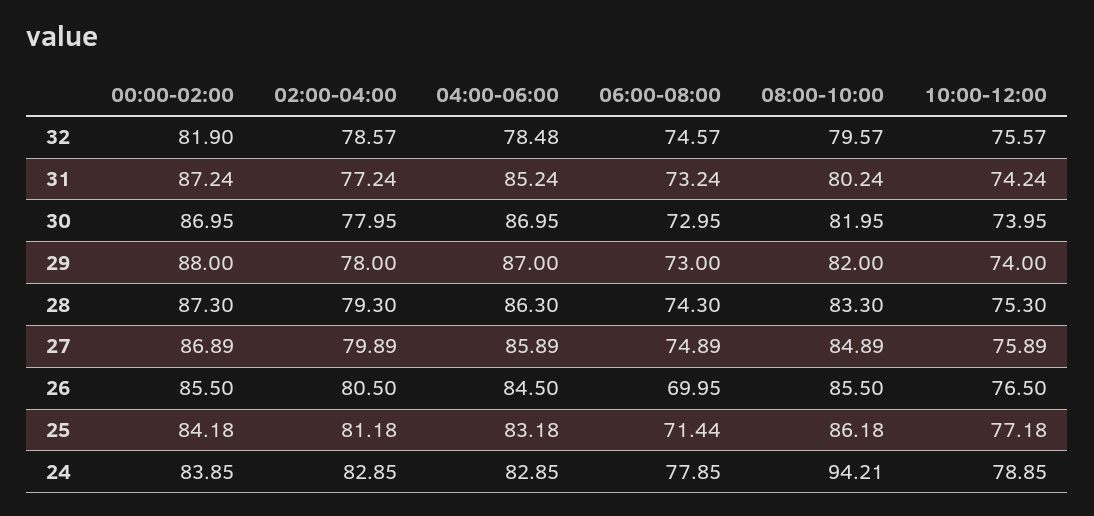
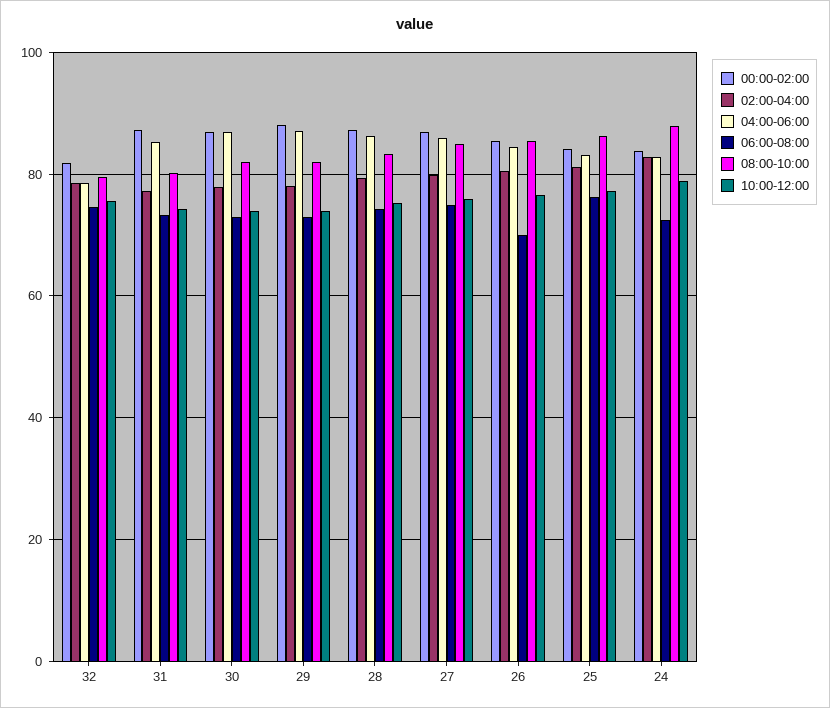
  {
    "00:00-02:00": {
      "32": 81.9,
      "31": 87.24,
      "30": 86.95,
      "29": 88,
      "28": 87.3,
      "27": 86.89,
      "26": 85.5,
      "25": 84.18,
      "24": 83.85
    },
    "02:00-04:00": {
      "32": 78.57,
      "31": 77.24,
      "30": 77.95,
      "29": 78,
      "28": 79.3,
      "27": 79.89,
      "26": 80.5,
      "25": 81.18,
      "24": 82.85
    },
    "04:00-06:00": {
      "32": 78.48,
      "31": 85.24,
      "30": 86.95,
      "29": 87,
      "28": 86.3,
      "27": 85.89,
      "26": 84.5,
      "25": 83.18,
      "24": 82.85
    },
    "06:00-08:00": {
      "32": 74.57,
      "31": 73.24,
      "30": 72.95,
      "29": 73,
      "28": 74.3,
      "27": 74.89,
      "26": 69.95,
-     "25": 71.44,
+     "25": 76,
-     "24": 77.85
+     "24": 72
    },
    "08:00-10:00": {
      "32": 79.57,
      "31": 80.24,
      "30": 81.95,
      "29": 82,
      "28": 83.3,
      "27": 84.89,
      "26": 85.5,
      "25": 86.18,
-     "24": 94.21
+     "24": 88
    },
    "10:00-12:00": {
      "32": 75.57,
      "31": 74.24,
      "30": 73.95,
      "29": 74,
      "28": 75.3,
      "27": 75.89,
      "26": 76.5,
      "25": 77.18,
      "24": 78.85
    }
  }

